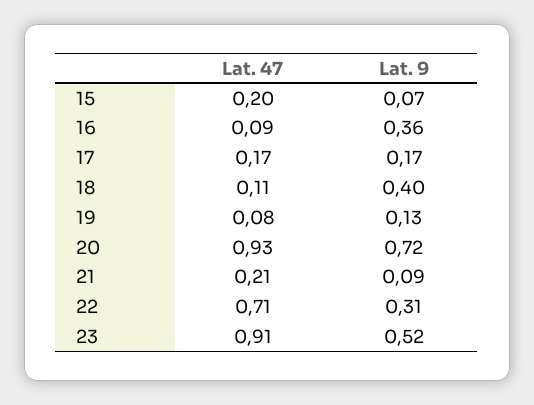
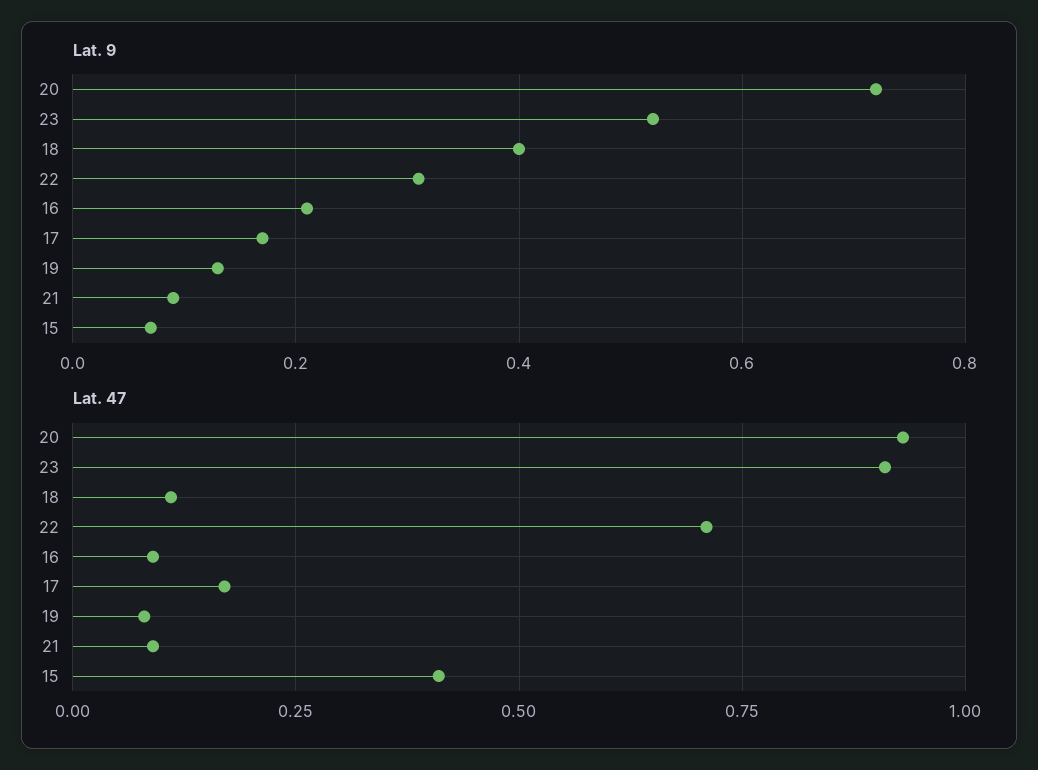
  {
    "Lat. 47": {
-     "15": 0.2,
+     "15": 0.4,
      "16": 0.09,
      "17": 0.17,
      "18": 0.11,
      "19": 0.08,
      "20": 0.93,
-     "21": 0.21,
+     "21": 0.1,
      "22": 0.71,
      "23": 0.91
    },
    "Lat. 9": {
      "15": 0.07,
-     "16": 0.36,
+     "16": 0.2,
      "17": 0.17,
      "18": 0.4,
      "19": 0.13,
      "20": 0.72,
      "21": 0.09,
      "22": 0.31,
      "23": 0.52
    }
  }

